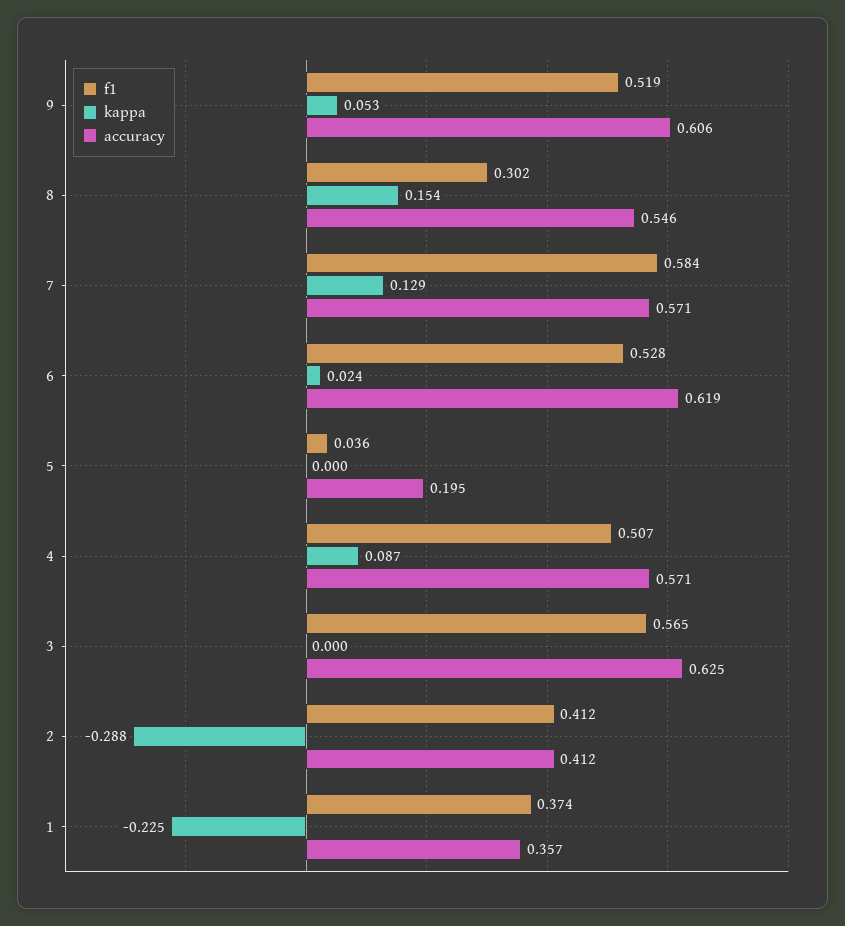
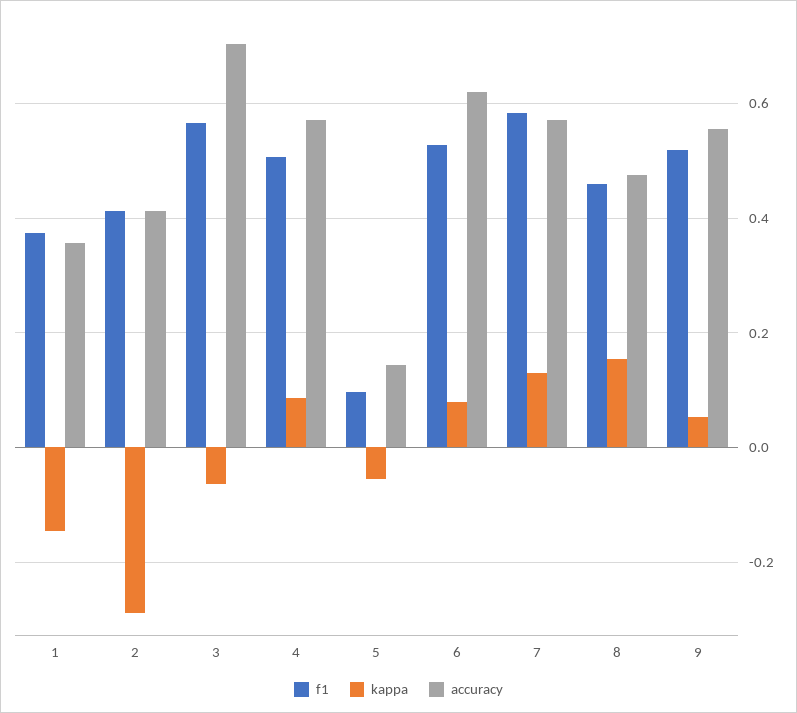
  {
    "f1": {
      "9": 0.519,
-     "8": 0.302,
+     "8": 0.46,
      "7": 0.584,
      "6": 0.528,
-     "5": 0.036,
+     "5": 0.1,
      "4": 0.507,
      "3": 0.565,
      "2": 0.412,
      "1": 0.374
    },
    "kappa": {
      "9": 0.053,
      "8": 0.154,
      "7": 0.129,
-     "6": 0.024,
+     "6": 0.08,
-     "5": 0,
+     "5": -0.06,
      "4": 0.087,
-     "3": 0,
+     "3": -0.06,
      "2": -0.288,
-     "1": -0.225
+     "1": -0.14
    },
    "accuracy": {
-     "9": 0.606,
+     "9": 0.56,
-     "8": 0.546,
+     "8": 0.48,
      "7": 0.571,
      "6": 0.619,
-     "5": 0.195,
+     "5": 0.14,
      "4": 0.571,
-     "3": 0.625,
+     "3": 0.7,
      "2": 0.412,
      "1": 0.357
    }
  }

